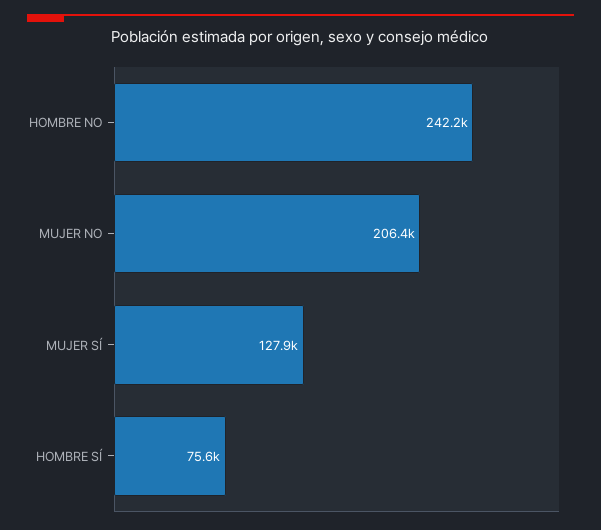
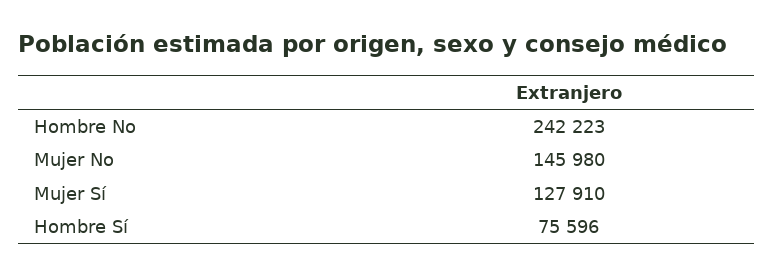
  {
    "HOMBRE NO": 242223,
-   "MUJER NO": 206400,
+   "MUJER NO": 145980,
    "MUJER SÍ": 127910,
    "HOMBRE SÍ": 75596
  }

